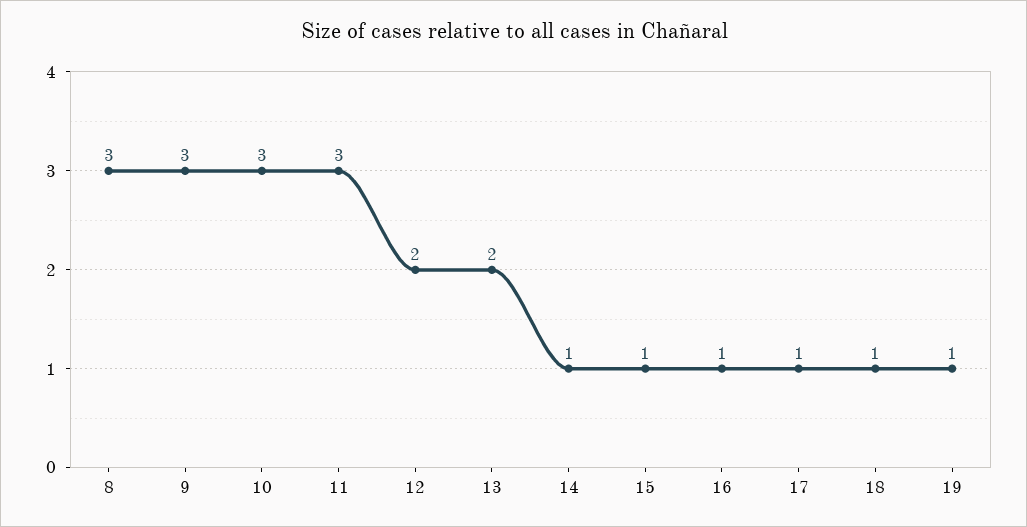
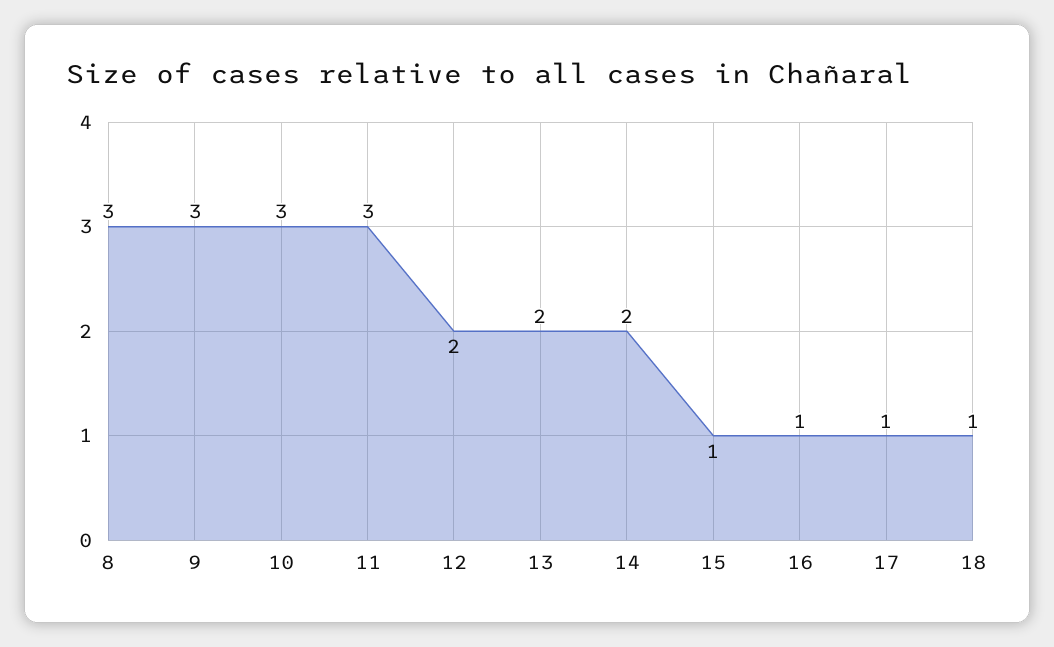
  {
    "8": 3,
    "9": 3,
    "10": 3,
    "11": 3,
    "12": 2,
    "13": 2,
-   "14": 1,
+   "14": 2,
    "15": 1,
    "16": 1,
    "17": 1,
-   "18": 1,
+   "18": 1
-   "19": 1
  }

